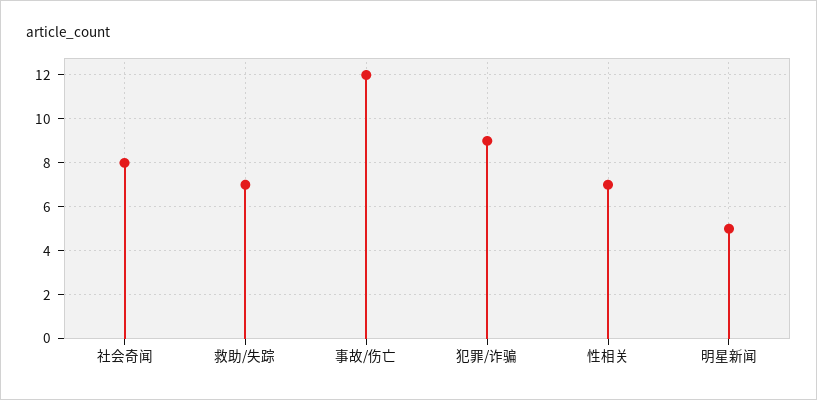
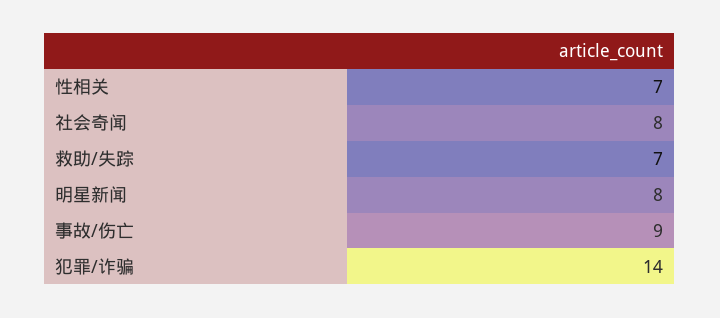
  {
    "社会奇闻": 8,
    "救助/失踪": 7,
-   "事故/伤亡": 12,
+   "事故/伤亡": 9,
-   "犯罪/诈骗": 9,
+   "犯罪/诈骗": 14,
    "性相关": 7,
-   "明星新闻": 5
+   "明星新闻": 8
  }

